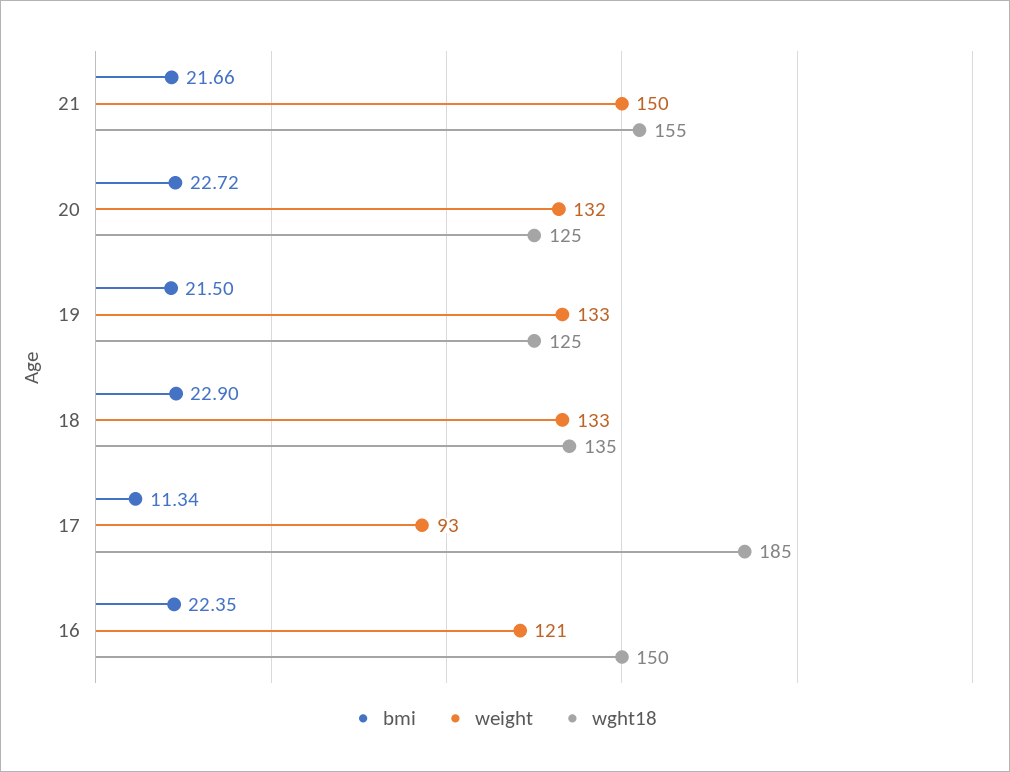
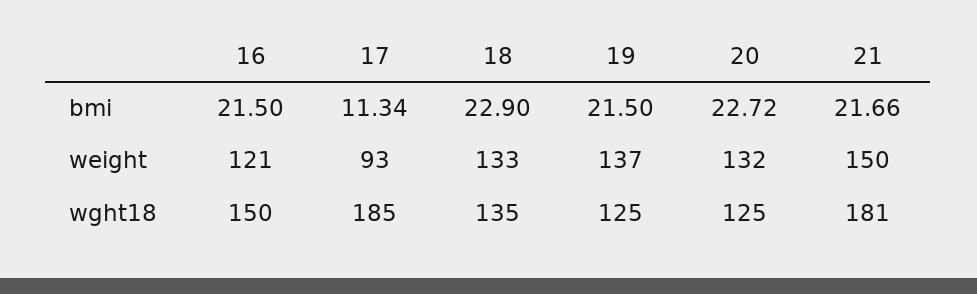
  {
    "bmi": {
      "21": 21.66,
      "20": 22.72,
      "19": 21.5,
      "18": 22.9,
      "17": 11.34,
-     "16": 22.35
+     "16": 21.5
    },
    "weight": {
      "21": 150,
      "20": 132,
-     "19": 133,
+     "19": 137,
      "18": 133,
      "17": 93,
      "16": 121
    },
    "wght18": {
-     "21": 155,
+     "21": 181,
      "20": 125,
      "19": 125,
      "18": 135,
      "17": 185,
      "16": 150
    }
  }

